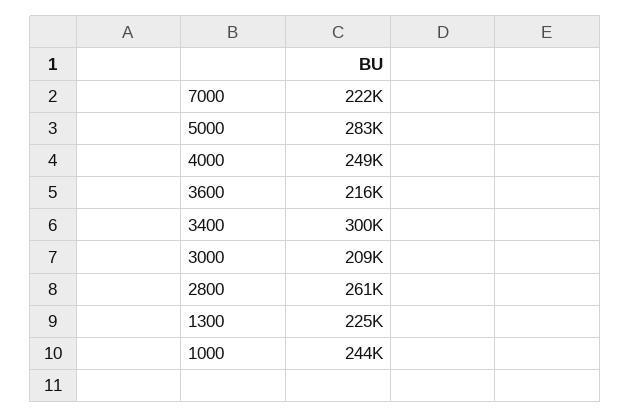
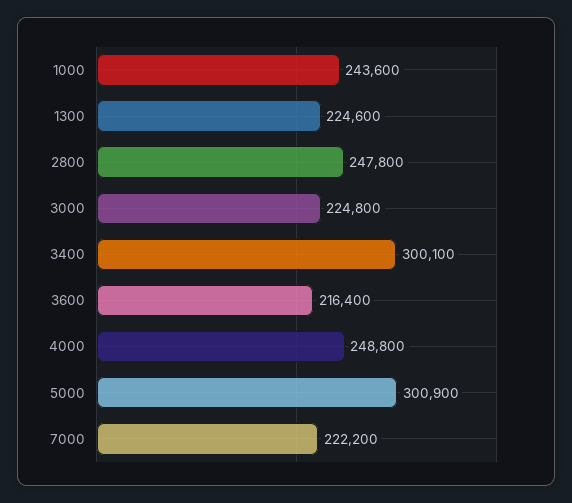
  {
    "7000": 222200,
-   "5000": 283000,
+   "5000": 300900,
    "4000": 248800,
    "3600": 216400,
    "3400": 300100,
-   "3000": 209000,
+   "3000": 224800,
-   "2800": 261000,
+   "2800": 247800,
    "1300": 224600,
    "1000": 243600
  }

